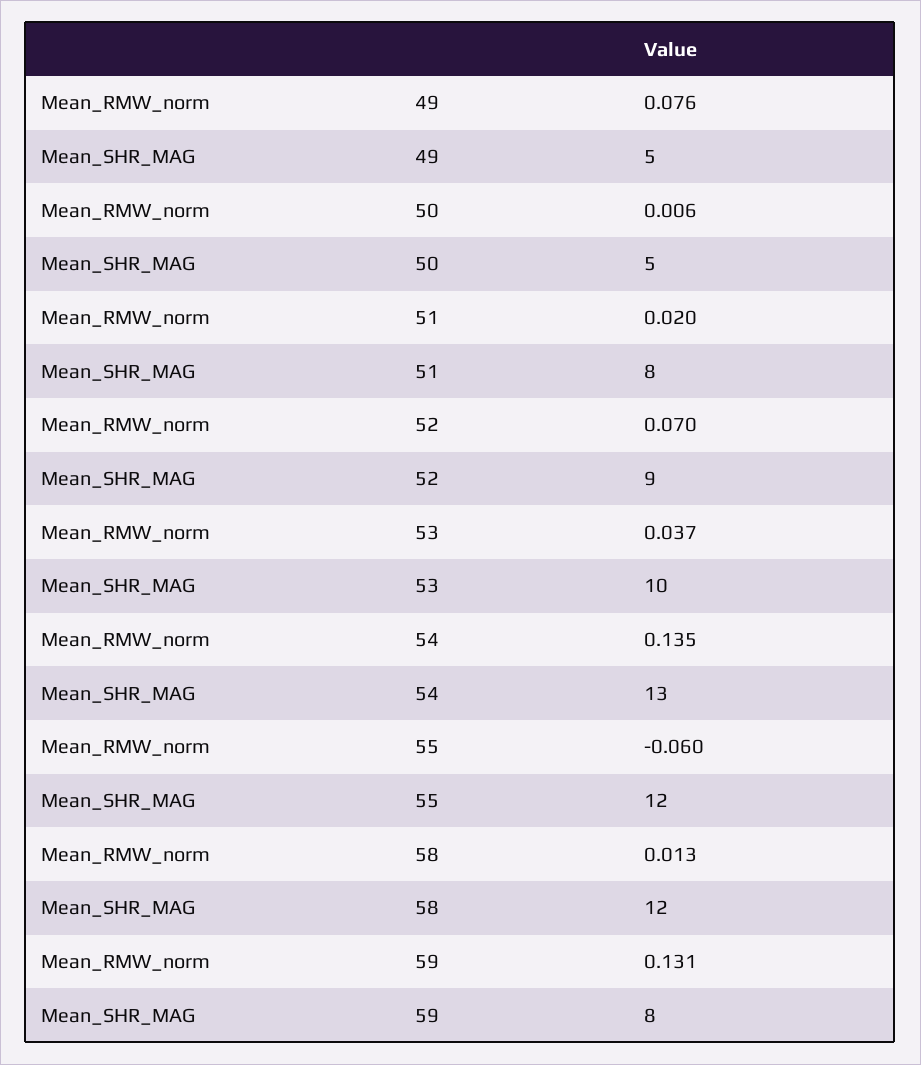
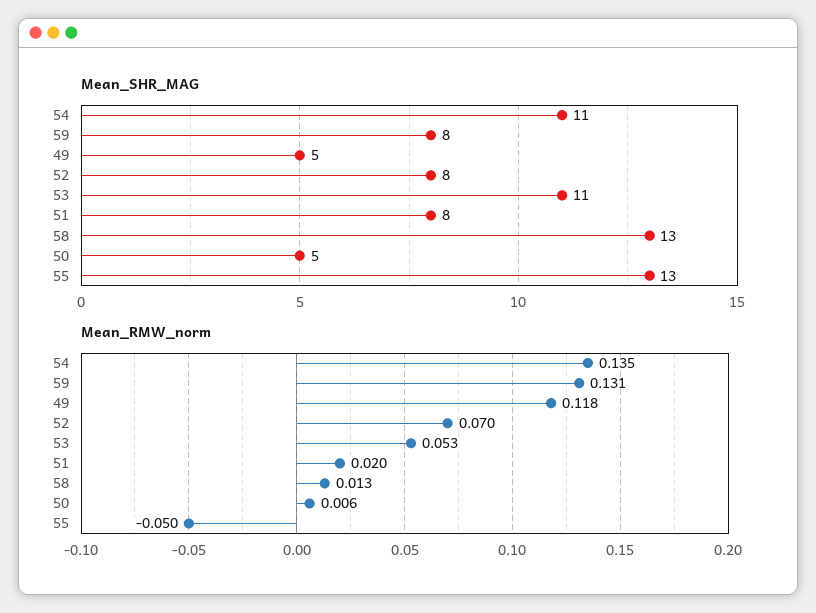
  {
    "Mean_RMW_norm": {
-     "49": 0.076,
+     "49": 0.118,
      "50": 0.006,
      "51": 0.02,
      "52": 0.07,
-     "53": 0.037,
+     "53": 0.053,
      "54": 0.135,
-     "55": -0.06,
+     "55": -0.05,
      "58": 0.013,
      "59": 0.131
    },
    "Mean_SHR_MAG": {
      "49": 5,
      "50": 5,
      "51": 8,
-     "52": 9,
+     "52": 8,
-     "53": 10,
+     "53": 11,
-     "54": 13,
+     "54": 11,
-     "55": 12,
+     "55": 13,
-     "58": 12,
+     "58": 13,
      "59": 8
    }
  }

